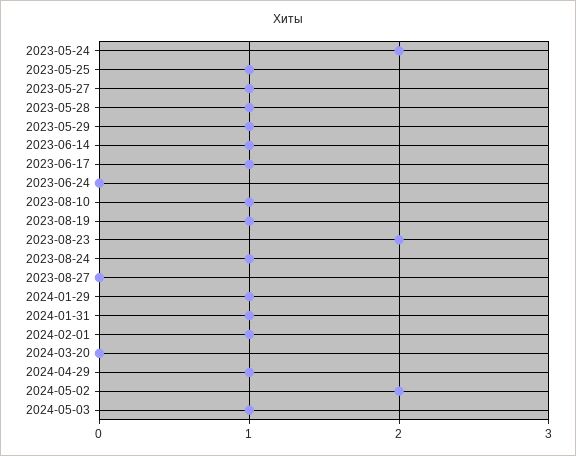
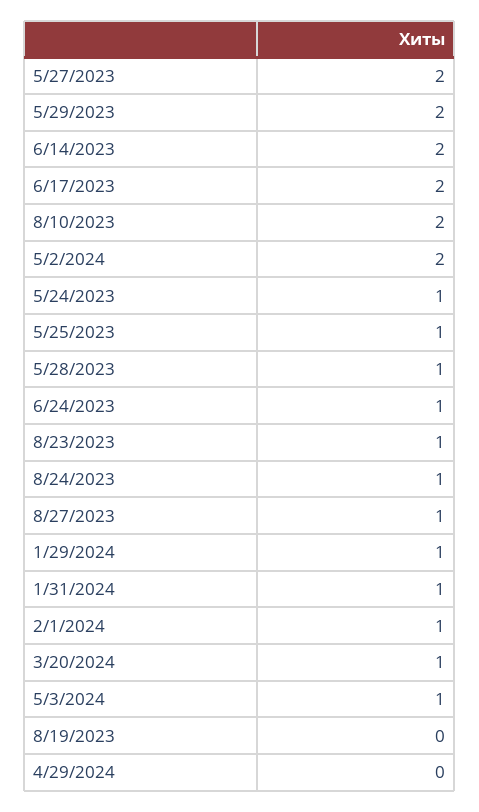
  {
-   "2023-05-24": 2,
+   "2023-05-24": 1,
    "2023-05-25": 1,
-   "2023-05-27": 1,
+   "2023-05-27": 2,
    "2023-05-28": 1,
-   "2023-05-29": 1,
+   "2023-05-29": 2,
-   "2023-06-14": 1,
+   "2023-06-14": 2,
-   "2023-06-17": 1,
+   "2023-06-17": 2,
-   "2023-06-24": 0,
+   "2023-06-24": 1,
-   "2023-08-10": 1,
+   "2023-08-10": 2,
-   "2023-08-19": 1,
+   "2023-08-19": 0,
-   "2023-08-23": 2,
+   "2023-08-23": 1,
    "2023-08-24": 1,
-   "2023-08-27": 0,
+   "2023-08-27": 1,
    "2024-01-29": 1,
    "2024-01-31": 1,
    "2024-02-01": 1,
-   "2024-03-20": 0,
+   "2024-03-20": 1,
-   "2024-04-29": 1,
+   "2024-04-29": 0,
    "2024-05-02": 2,
    "2024-05-03": 1
  }

